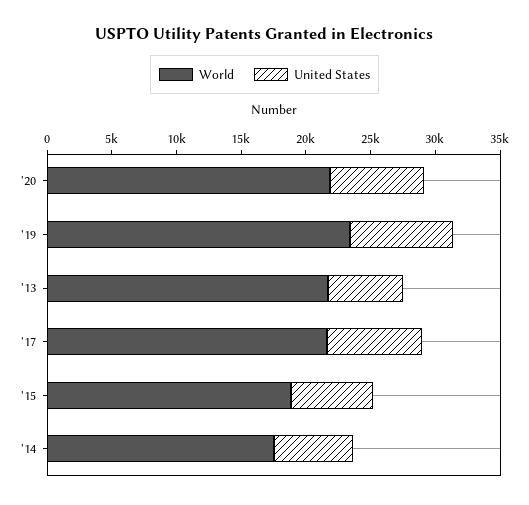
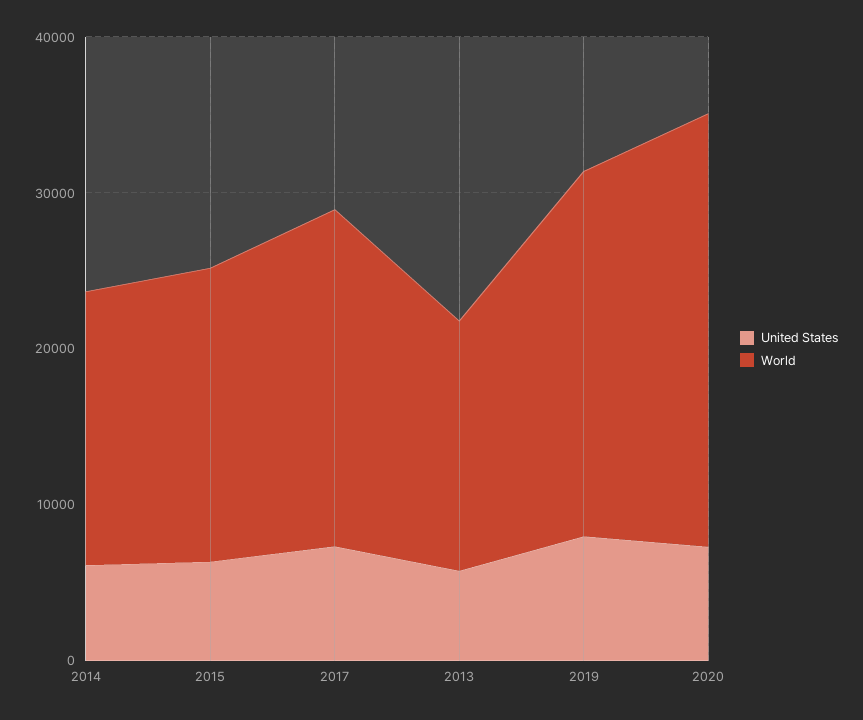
  {
    "World": {
-     "'20": 22000,
+     "'20": 28000,
      "'19": 23000,
-     "'13": 22000,
+     "'13": 16000,
      "'17": 22000,
      "'15": 19000,
      "'14": 18000
    },
    "United States": {
      "'20": 7000,
      "'19": 8000,
      "'13": 6000,
      "'17": 7000,
      "'15": 6000,
      "'14": 6000
    }
  }

